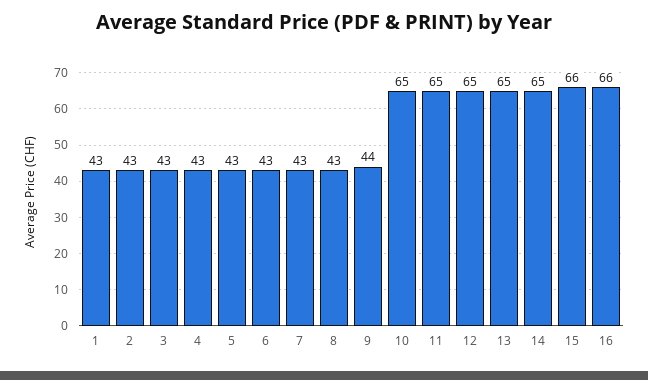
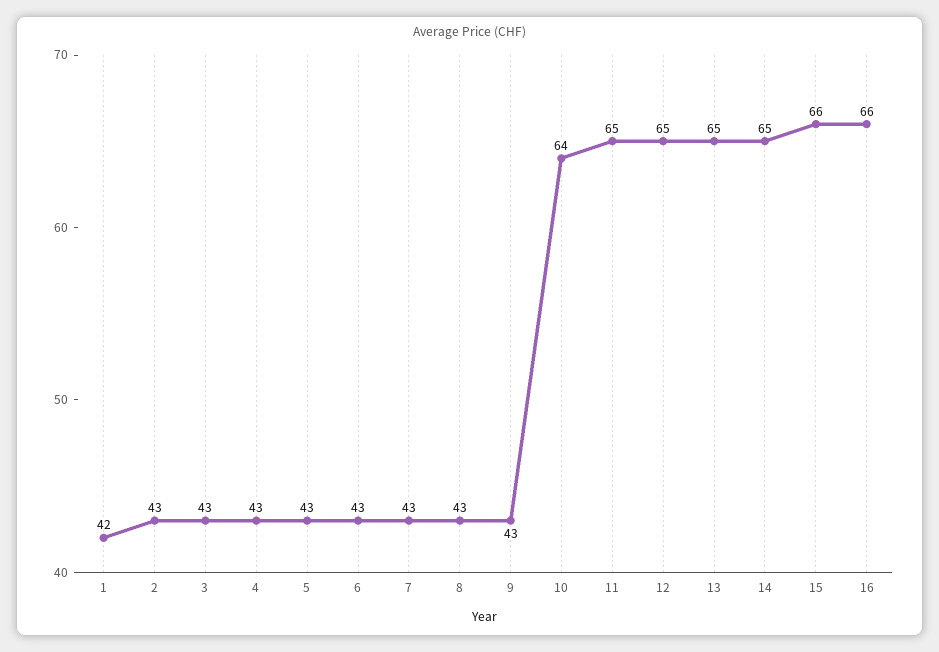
  {
-   "1": 43,
+   "1": 42,
    "2": 43,
    "3": 43,
    "4": 43,
    "5": 43,
    "6": 43,
    "7": 43,
    "8": 43,
-   "9": 44,
+   "9": 43,
-   "10": 65,
+   "10": 64,
    "11": 65,
    "12": 65,
    "13": 65,
    "14": 65,
    "15": 66,
    "16": 66
  }

